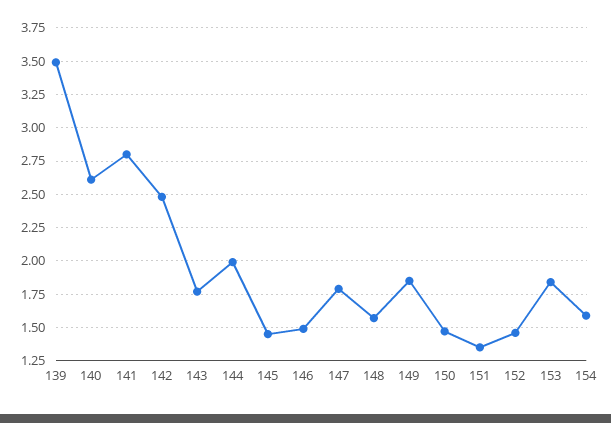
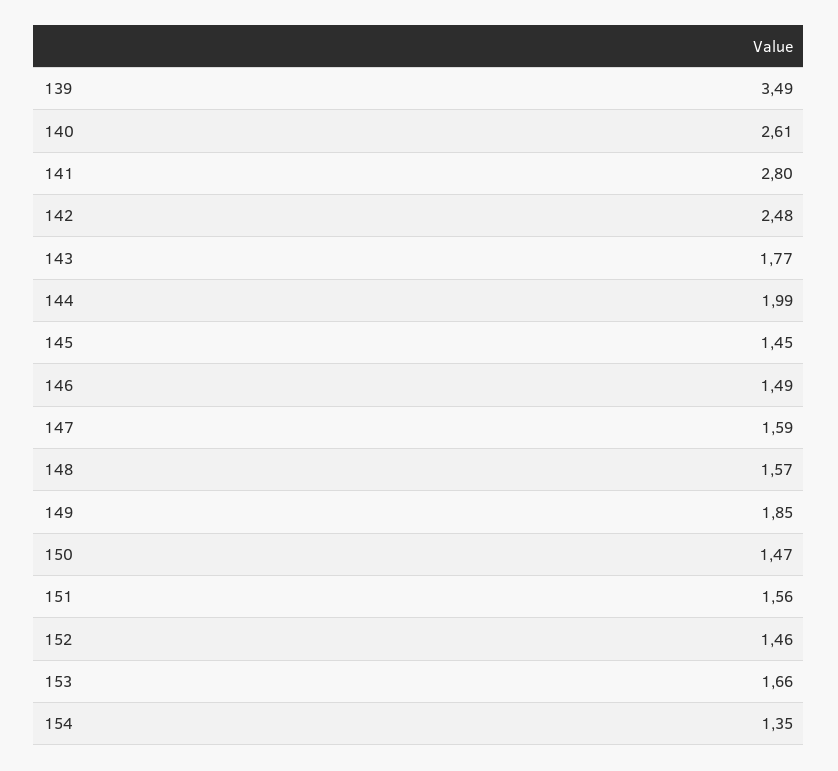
  {
    "139": 3.49,
    "140": 2.61,
    "141": 2.8,
    "142": 2.48,
    "143": 1.77,
    "144": 1.99,
    "145": 1.45,
    "146": 1.49,
-   "147": 1.8,
+   "147": 1.59,
    "148": 1.57,
    "149": 1.85,
    "150": 1.47,
-   "151": 1.35,
+   "151": 1.56,
    "152": 1.46,
-   "153": 1.85,
+   "153": 1.66,
-   "154": 1.6
+   "154": 1.35
  }

